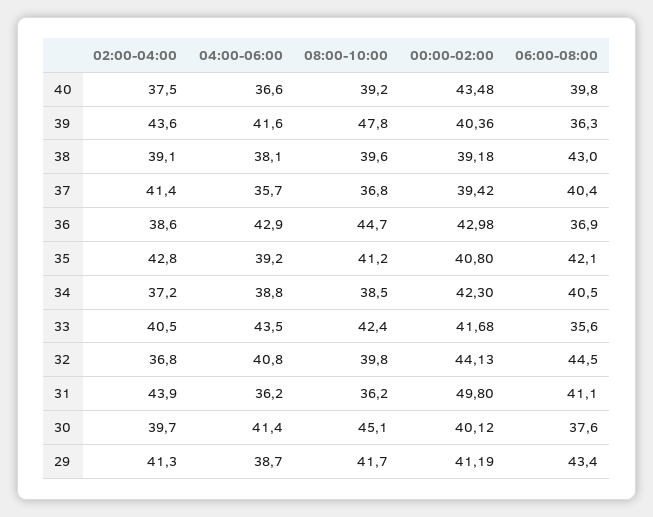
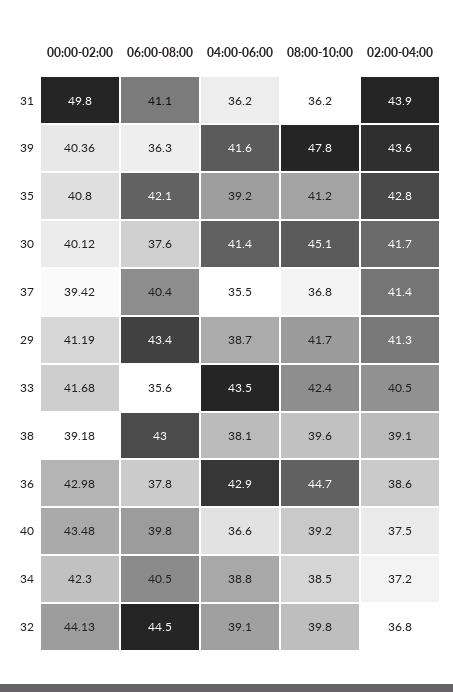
  {
    "02:00-04:00": {
      "40": 37.5,
      "39": 43.6,
      "38": 39.1,
      "37": 41.4,
      "36": 38.6,
      "35": 42.8,
      "34": 37.2,
      "33": 40.5,
      "32": 36.8,
      "31": 43.9,
-     "30": 39.7,
+     "30": 41.7,
      "29": 41.3
    },
    "04:00-06:00": {
      "40": 36.6,
      "39": 41.6,
      "38": 38.1,
-     "37": 35.7,
+     "37": 35.5,
      "36": 42.9,
      "35": 39.2,
      "34": 38.8,
      "33": 43.5,
-     "32": 40.8,
+     "32": 39.1,
      "31": 36.2,
      "30": 41.4,
      "29": 38.7
    },
    "08:00-10:00": {
      "40": 39.2,
      "39": 47.8,
      "38": 39.6,
      "37": 36.8,
      "36": 44.7,
      "35": 41.2,
      "34": 38.5,
      "33": 42.4,
      "32": 39.8,
      "31": 36.2,
      "30": 45.1,
      "29": 41.7
    },
    "00:00-02:00": {
      "40": 43.48,
      "39": 40.36,
      "38": 39.18,
      "37": 39.42,
      "36": 42.98,
      "35": 40.8,
      "34": 42.3,
      "33": 41.68,
      "32": 44.13,
      "31": 49.8,
      "30": 40.12,
      "29": 41.19
    },
    "06:00-08:00": {
      "40": 39.8,
      "39": 36.3,
      "38": 43,
      "37": 40.4,
-     "36": 36.9,
+     "36": 37.8,
      "35": 42.1,
      "34": 40.5,
      "33": 35.6,
      "32": 44.5,
      "31": 41.1,
      "30": 37.6,
      "29": 43.4
    }
  }

